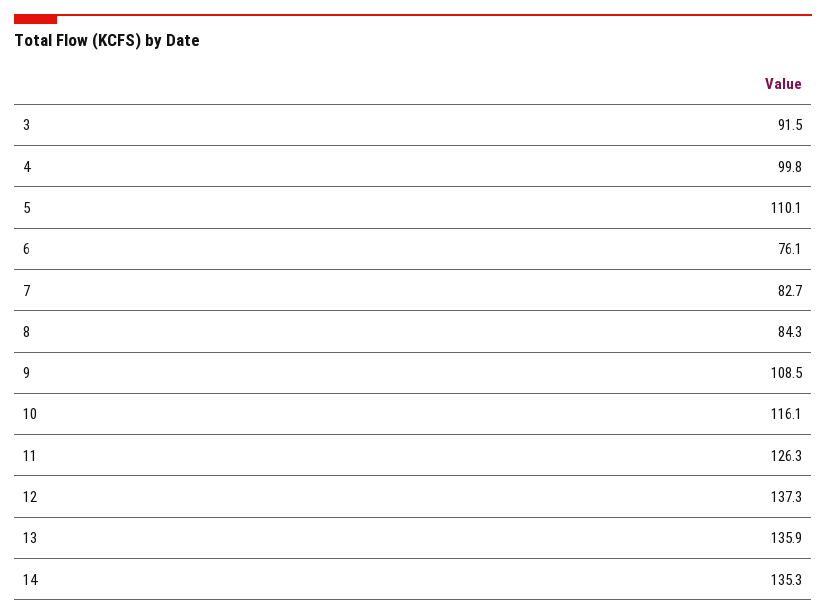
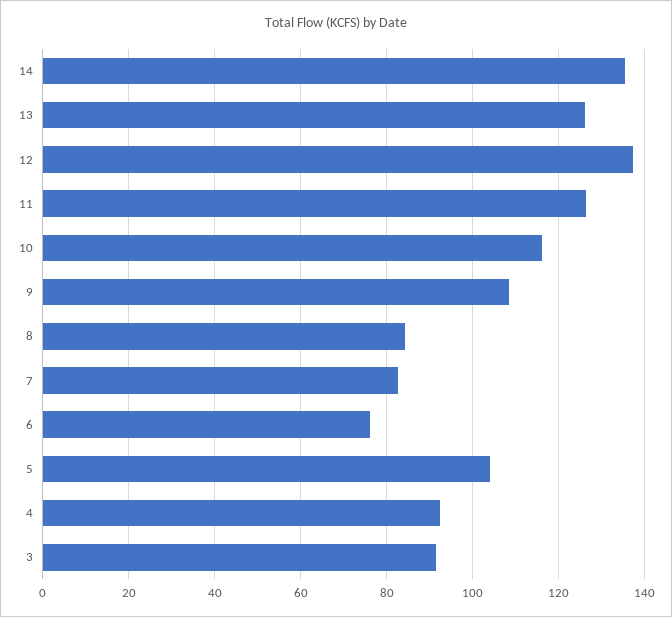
  {
    "3": 91.5,
-   "4": 99.8,
+   "4": 92,
-   "5": 110.1,
+   "5": 104,
    "6": 76.1,
    "7": 82.7,
    "8": 84.3,
    "9": 108.5,
    "10": 116.1,
    "11": 126.3,
    "12": 137.3,
-   "13": 135.9,
+   "13": 126,
    "14": 135.3
  }

